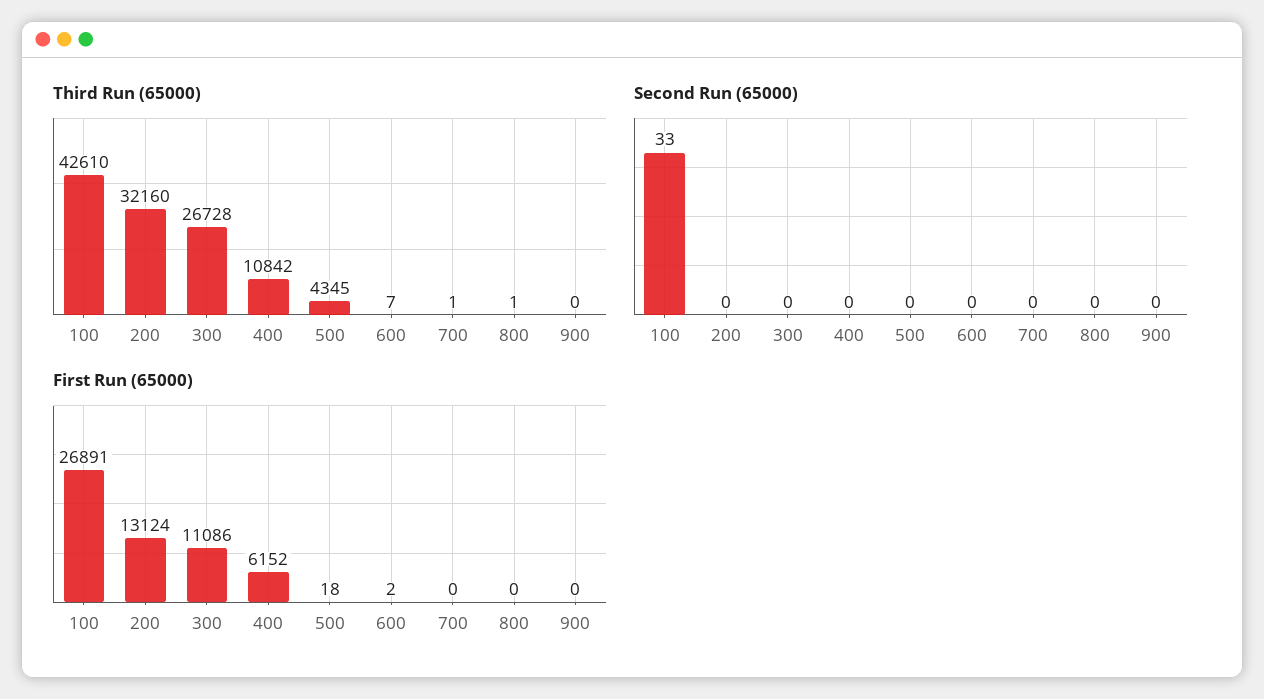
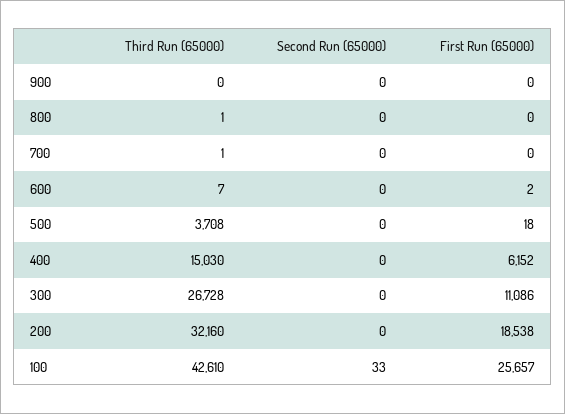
  {
    "Third Run (65000)": {
      "100": 42610,
      "200": 32160,
      "300": 26728,
-     "400": 10842,
+     "400": 15030,
-     "500": 4345,
+     "500": 3708,
      "600": 7,
      "700": 1,
      "800": 1,
      "900": 0
    },
    "Second Run (65000)": {
      "100": 33,
      "200": 0,
      "300": 0,
      "400": 0,
      "500": 0,
      "600": 0,
      "700": 0,
      "800": 0,
      "900": 0
    },
    "First Run (65000)": {
-     "100": 26891,
+     "100": 25657,
-     "200": 13124,
+     "200": 18538,
      "300": 11086,
      "400": 6152,
      "500": 18,
      "600": 2,
      "700": 0,
      "800": 0,
      "900": 0
    }
  }

